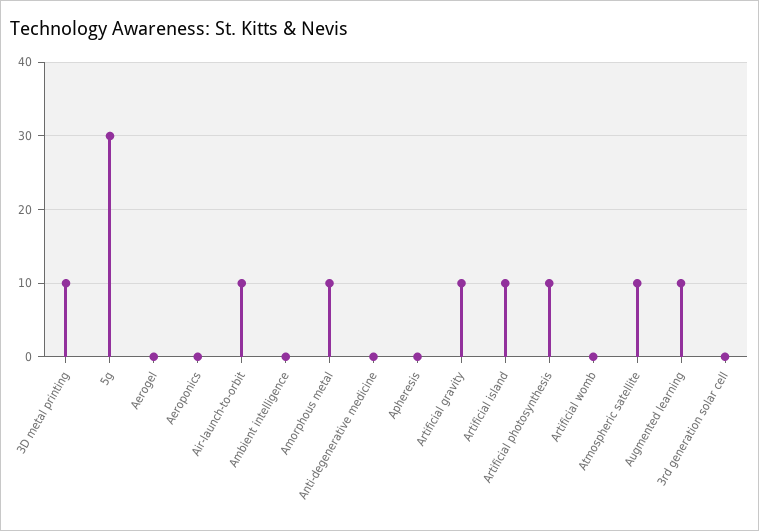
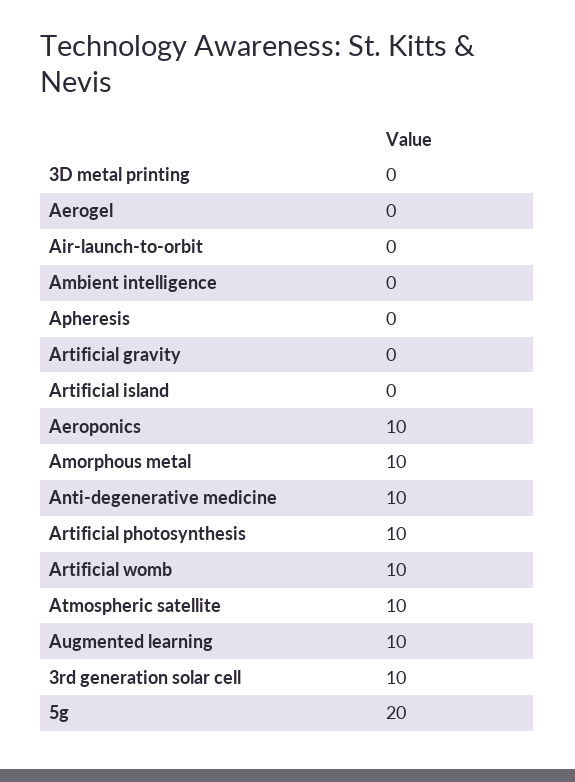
  {
-   "3D metal printing": 10,
+   "3D metal printing": 0,
-   "5g": 30,
+   "5g": 20,
    "Aerogel": 0,
-   "Aeroponics": 0,
+   "Aeroponics": 10,
-   "Air-launch-to-orbit": 10,
+   "Air-launch-to-orbit": 0,
    "Ambient intelligence": 0,
    "Amorphous metal": 10,
-   "Anti-degenerative medicine": 0,
+   "Anti-degenerative medicine": 10,
    "Apheresis": 0,
-   "Artificial gravity": 10,
+   "Artificial gravity": 0,
-   "Artificial island": 10,
+   "Artificial island": 0,
    "Artificial photosynthesis": 10,
-   "Artificial womb": 0,
+   "Artificial womb": 10,
    "Atmospheric satellite": 10,
    "Augmented learning": 10,
-   "3rd generation solar cell": 0
+   "3rd generation solar cell": 10
  }

